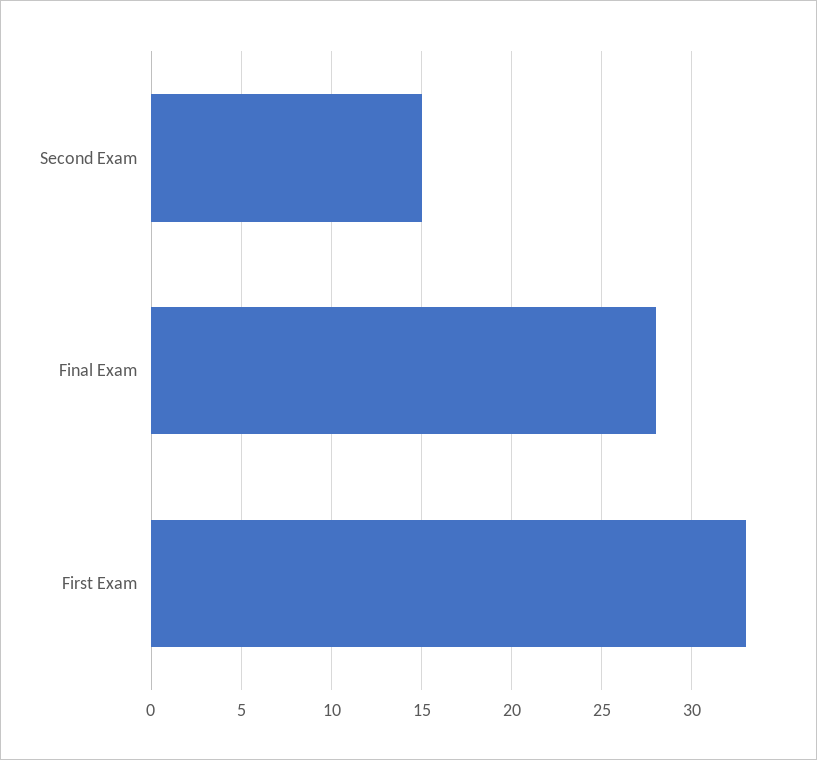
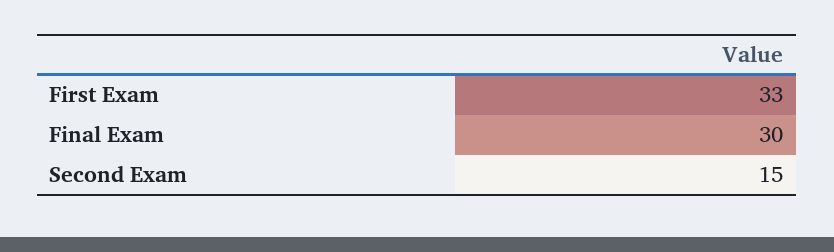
  {
    "Second Exam": 15,
-   "Final Exam": 28,
+   "Final Exam": 30,
    "First Exam": 33
  }

